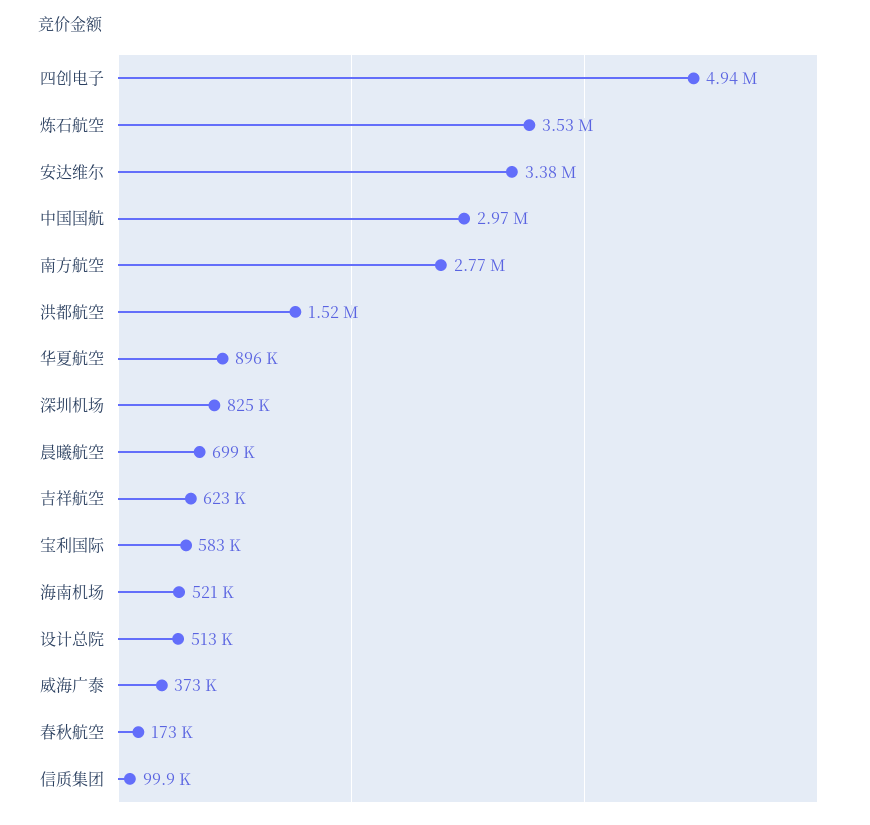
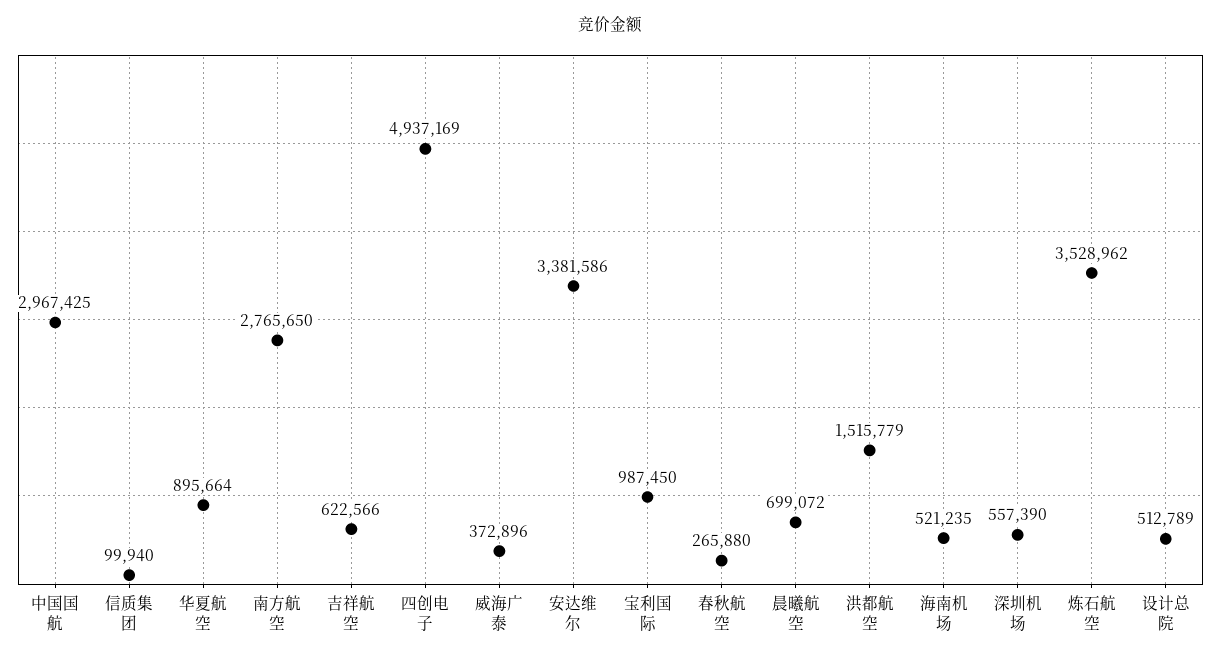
  {
    "四创电子": 4937169,
    "炼石航空": 3528962,
    "安达维尔": 3381586,
    "中国国航": 2967425,
    "南方航空": 2765650,
    "洪都航空": 1515779,
    "华夏航空": 895664,
-   "深圳机场": 825000,
+   "深圳机场": 557390,
    "晨曦航空": 699072,
    "吉祥航空": 622566,
-   "宝利国际": 583000,
+   "宝利国际": 987450,
    "海南机场": 521235,
    "设计总院": 512789,
    "威海广泰": 372896,
-   "春秋航空": 173000,
+   "春秋航空": 265880,
    "信质集团": 99940
  }

